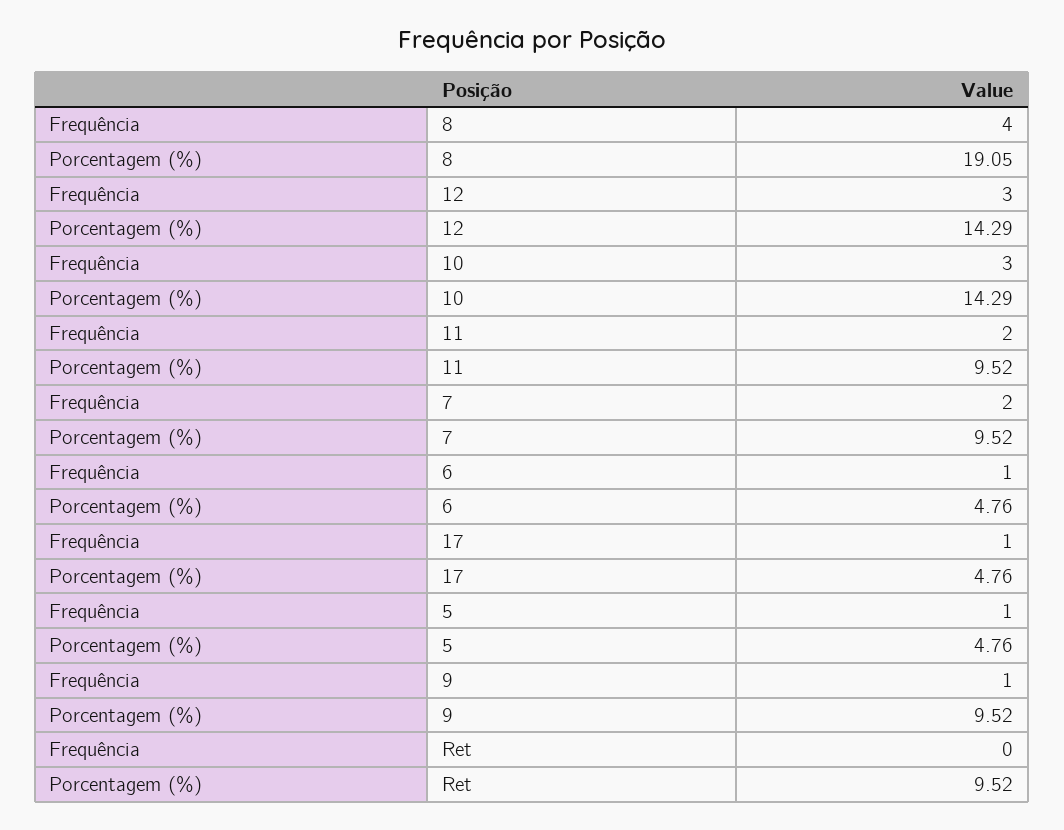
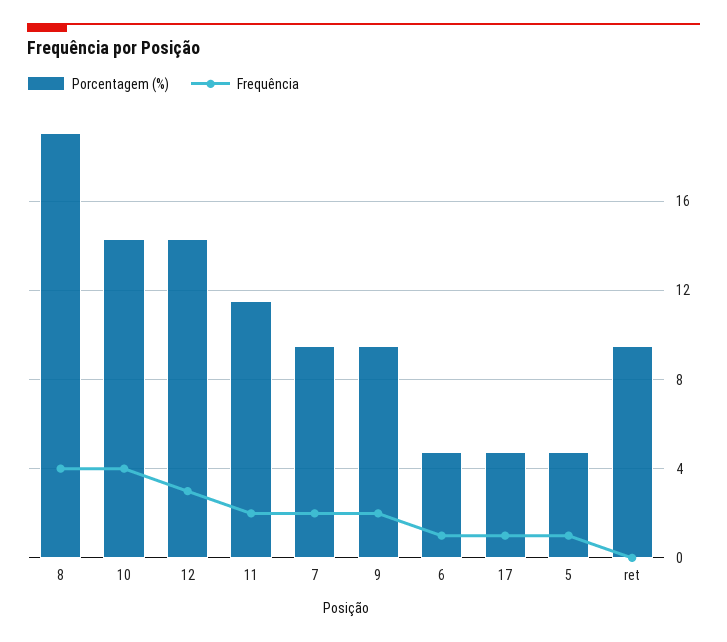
  {
    "Frequência": {
      "8": 4,
      "12": 3,
-     "10": 3,
+     "10": 4,
      "11": 2,
      "7": 2,
      "6": 1,
      "17": 1,
      "5": 1,
-     "9": 1,
+     "9": 2,
      "Ret": 0
    },
    "Porcentagem (%)": {
      "8": 19.05,
      "12": 14.29,
      "10": 14.29,
-     "11": 9.52,
+     "11": 11.5,
      "7": 9.52,
      "6": 4.76,
      "17": 4.76,
      "5": 4.76,
      "9": 9.52,
      "Ret": 9.52
    }
  }

